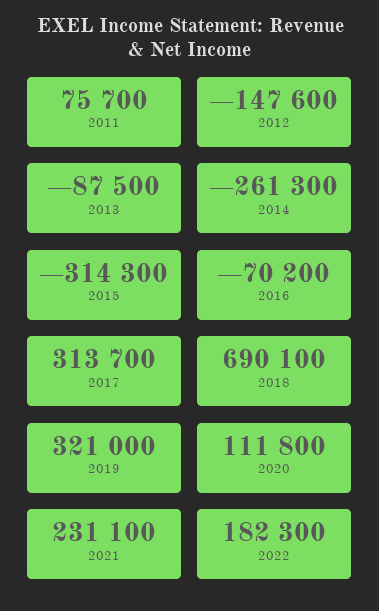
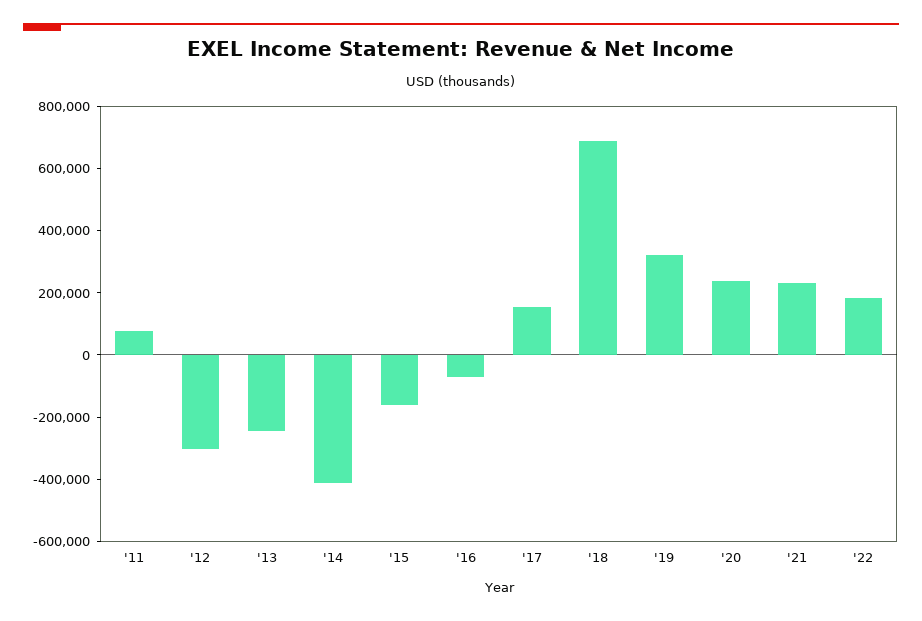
  {
    "2011": 75700,
-   "2012": -147600,
+   "2012": -300000,
-   "2013": -87500,
+   "2013": -250000,
-   "2014": -261300,
+   "2014": -400000,
-   "2015": -314300,
+   "2015": -150000,
    "2016": -70200,
-   "2017": 313700,
+   "2017": 150000,
    "2018": 690100,
    "2019": 321000,
-   "2020": 111800,
+   "2020": 250000,
    "2021": 231100,
    "2022": 182300
  }

